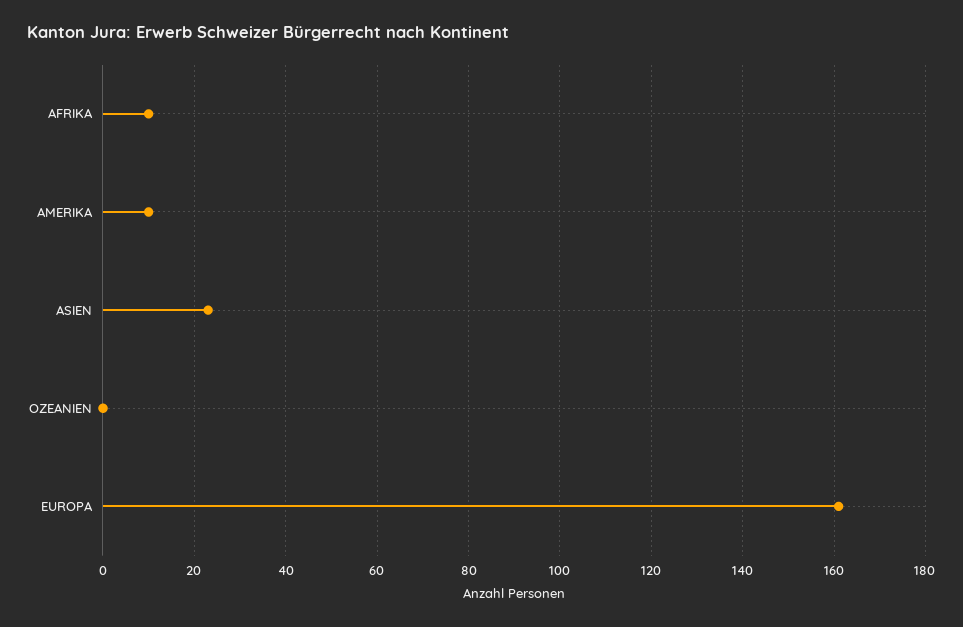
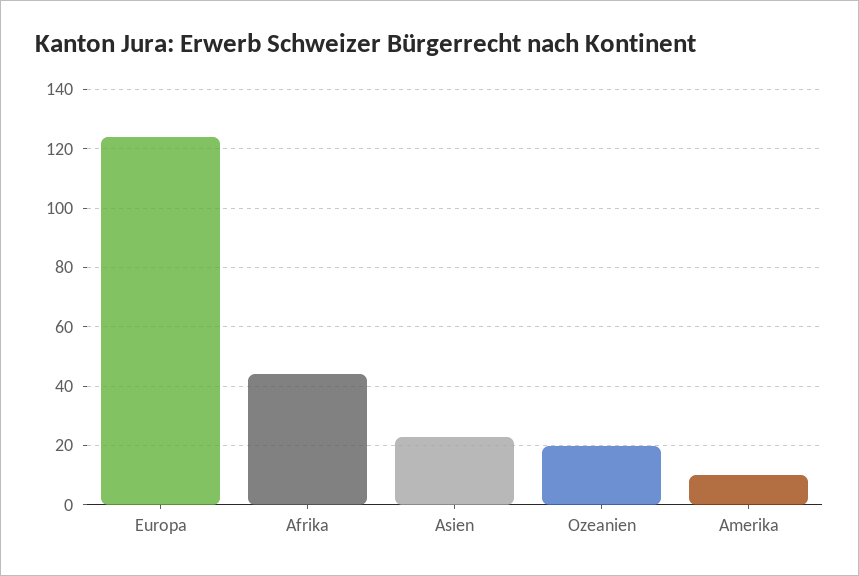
  {
-   "AFRIKA": 10,
+   "AFRIKA": 45,
    "AMERIKA": 10,
    "ASIEN": 25,
-   "OZEANIEN": 0,
+   "OZEANIEN": 20,
-   "EUROPA": 160
+   "EUROPA": 125
  }

